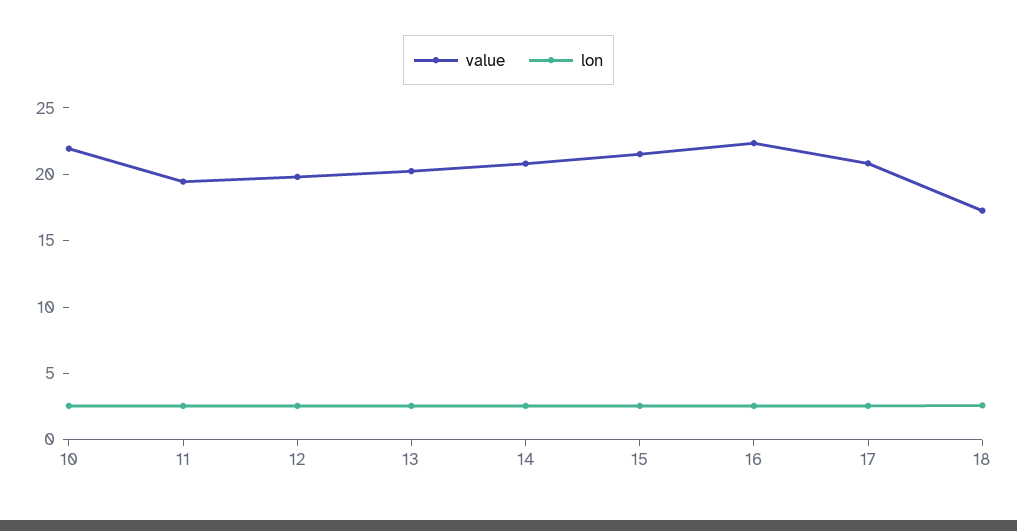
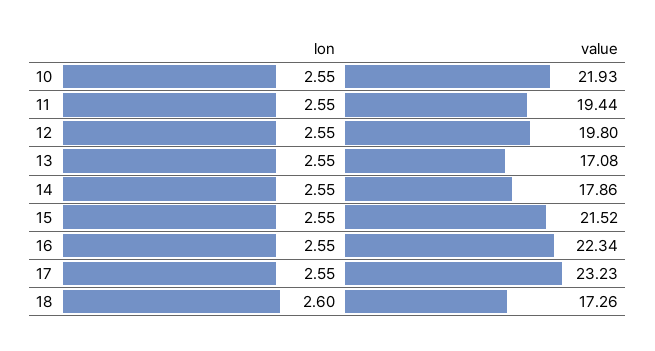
  {
    "value": {
      "10": 21.93,
      "11": 19.44,
      "12": 19.8,
-     "13": 20,
+     "13": 17.08,
-     "14": 21,
+     "14": 17.86,
      "15": 21.52,
      "16": 22.34,
-     "17": 21,
+     "17": 23.23,
      "18": 17.26
    },
    "lon": {
      "10": 2.55,
      "11": 2.55,
      "12": 2.55,
      "13": 2.55,
      "14": 2.55,
      "15": 2.55,
      "16": 2.55,
      "17": 2.55,
      "18": 2.6
    }
  }

